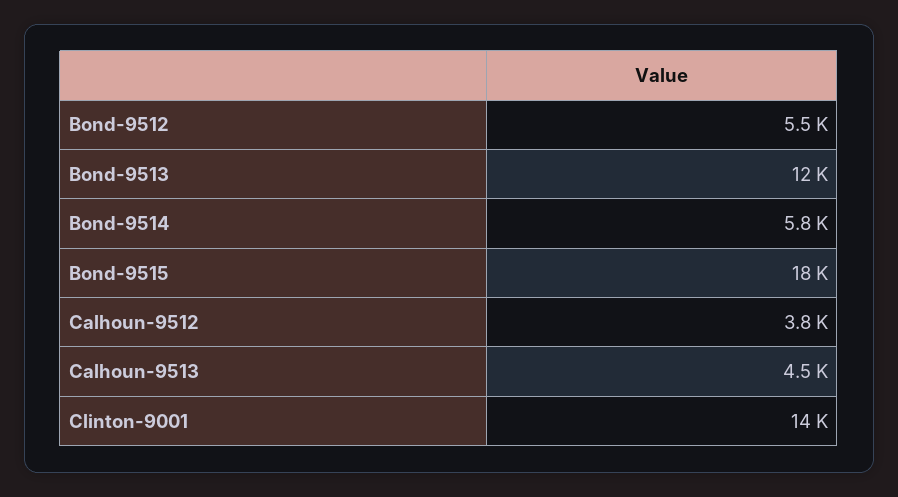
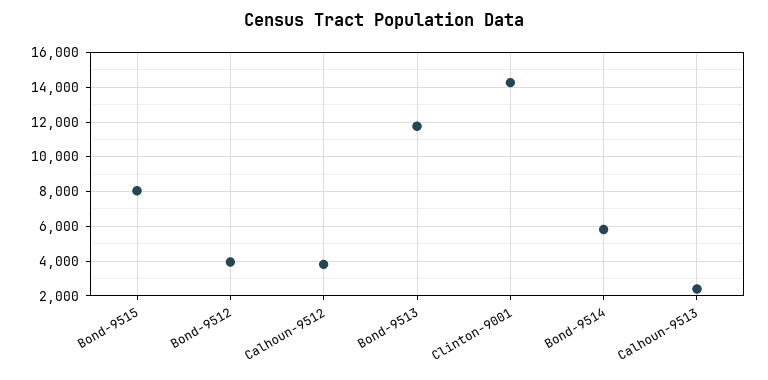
  {
-   "Bond-9512": 5500,
+   "Bond-9512": 4000,
    "Bond-9513": 12000,
    "Bond-9514": 5800,
-   "Bond-9515": 18000,
+   "Bond-9515": 8000,
    "Calhoun-9512": 3800,
-   "Calhoun-9513": 4500,
+   "Calhoun-9513": 2500,
    "Clinton-9001": 14000
  }

